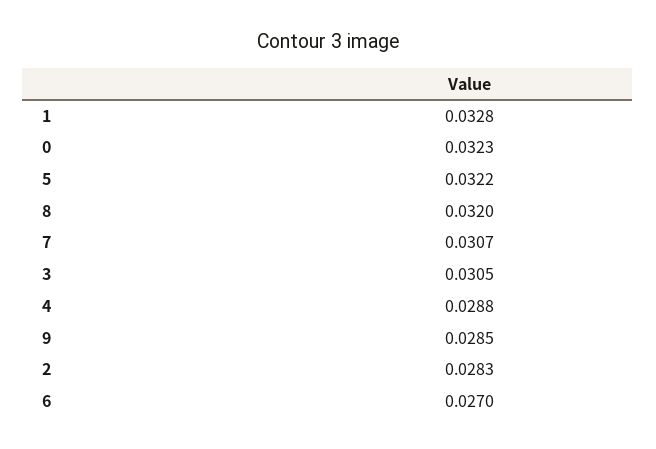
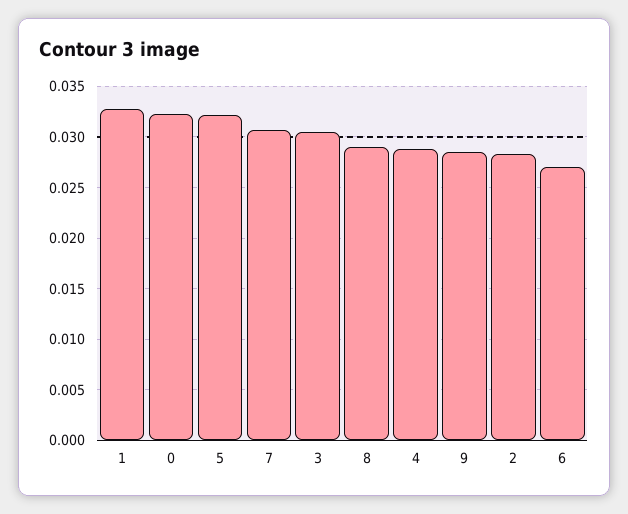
  {
    "1": 0.0328,
    "0": 0.0323,
    "5": 0.0322,
-   "8": 0.032,
+   "8": 0.029,
    "7": 0.0307,
    "3": 0.0305,
    "4": 0.0288,
    "9": 0.0285,
    "2": 0.0283,
    "6": 0.027
  }

